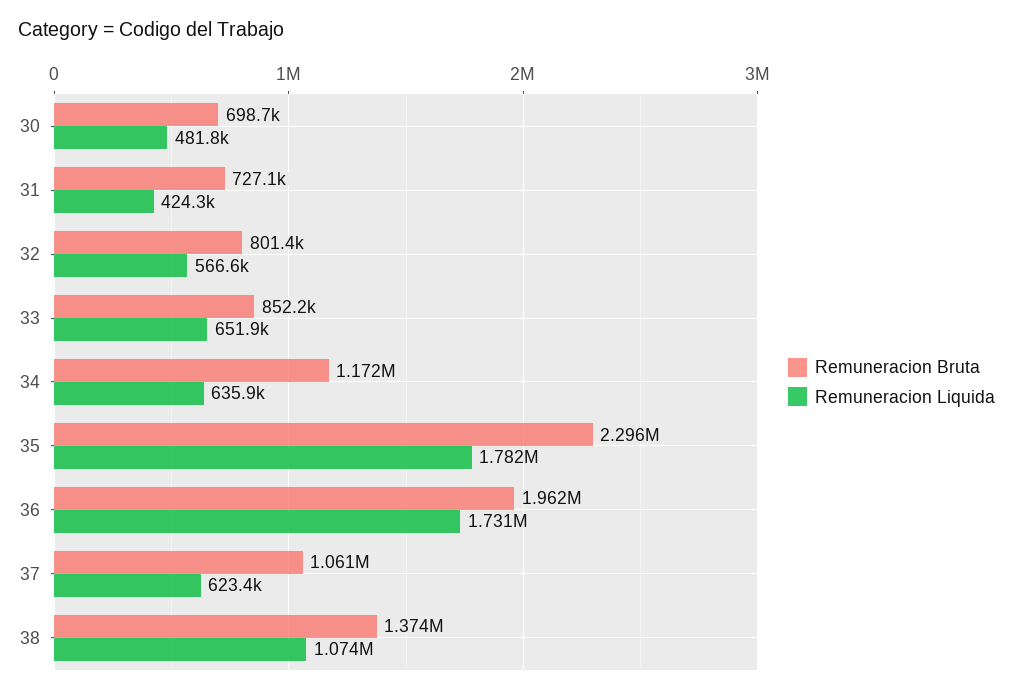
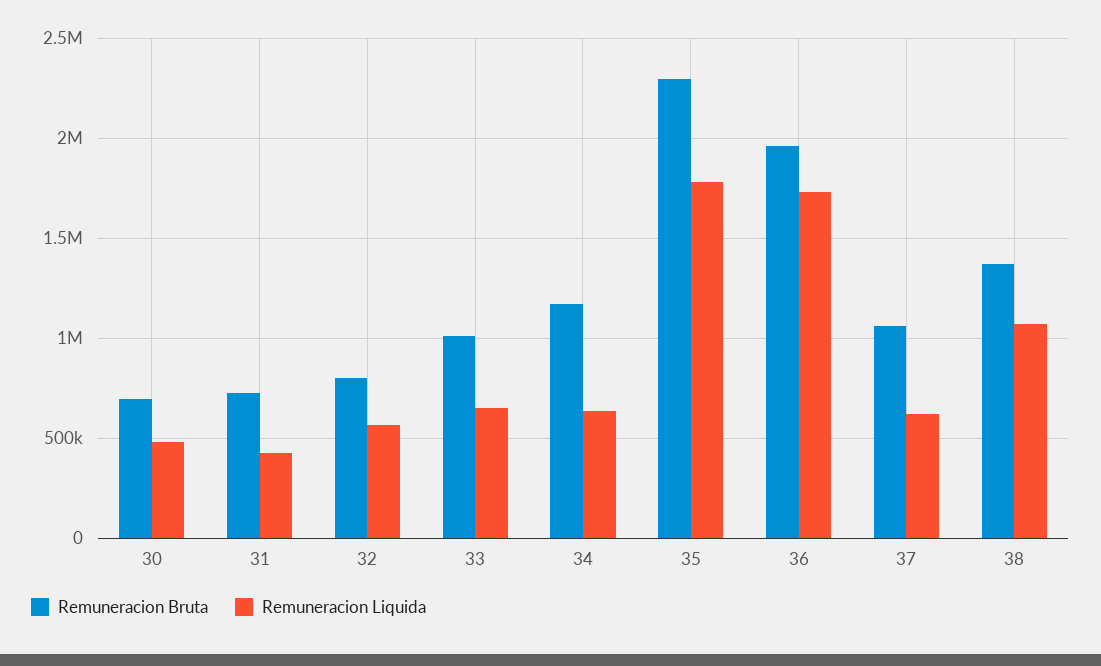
  {
    "Remuneracion Bruta": {
      "30": 698700,
      "31": 727100,
      "32": 801400,
-     "33": 852200,
+     "33": 1000000,
      "34": 1172000,
      "35": 2296000,
      "36": 1962000,
      "37": 1061000,
      "38": 1374000
    },
    "Remuneracion Liquida": {
      "30": 481800,
      "31": 424300,
      "32": 566600,
      "33": 651900,
      "34": 635900,
      "35": 1782000,
      "36": 1731000,
      "37": 623400,
      "38": 1074000
    }
  }

